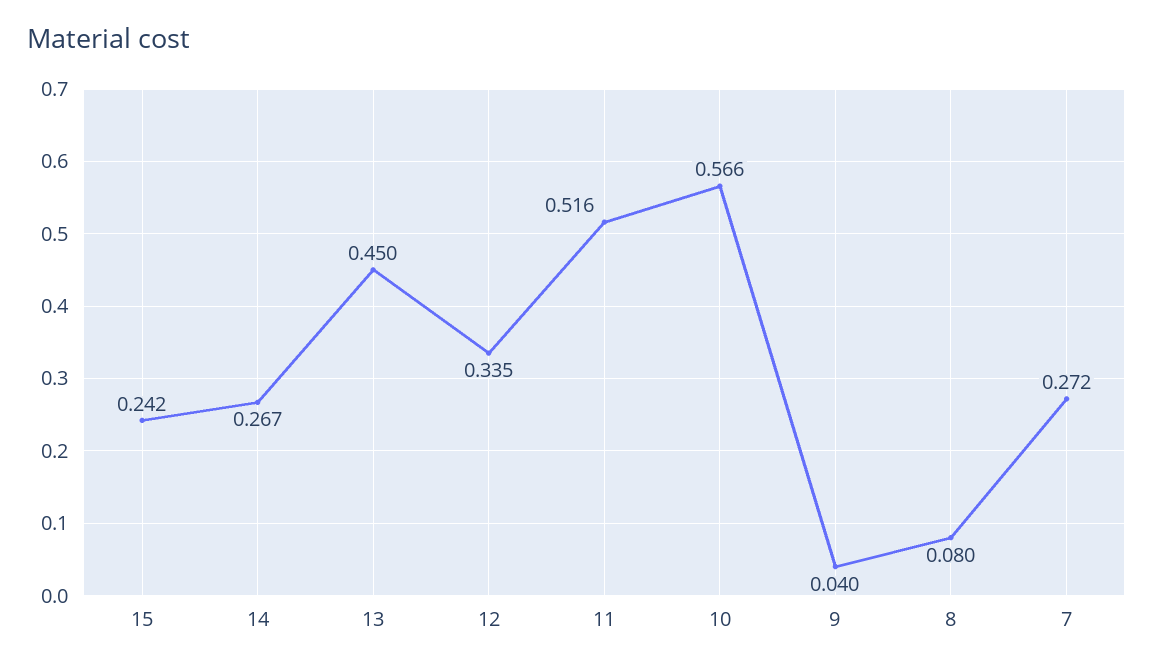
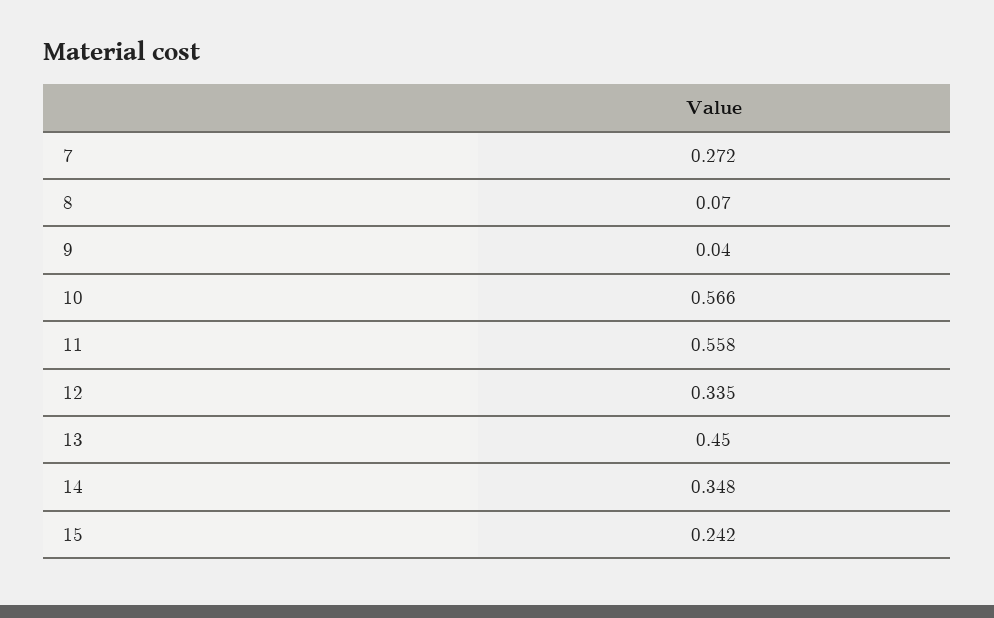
  {
    "15": 0.242,
-   "14": 0.267,
+   "14": 0.348,
    "13": 0.45,
    "12": 0.335,
-   "11": 0.516,
+   "11": 0.558,
    "10": 0.566,
    "9": 0.04,
-   "8": 0.08,
+   "8": 0.07,
    "7": 0.272
  }

